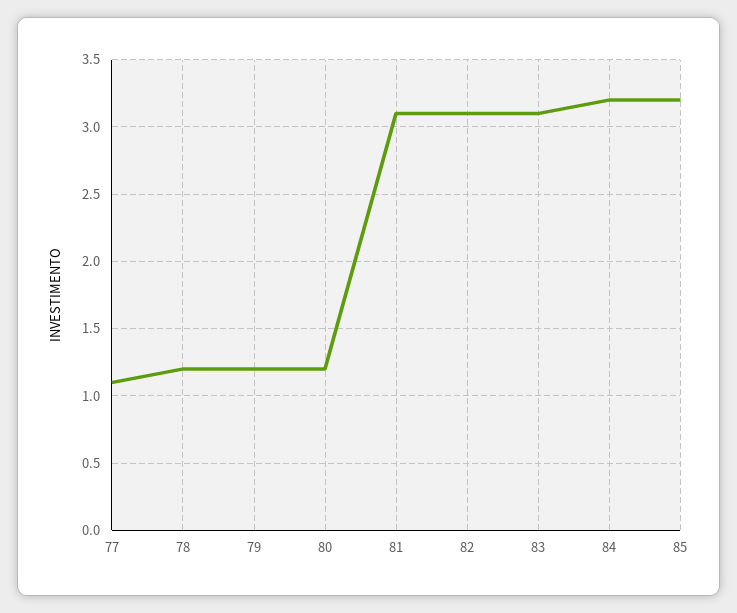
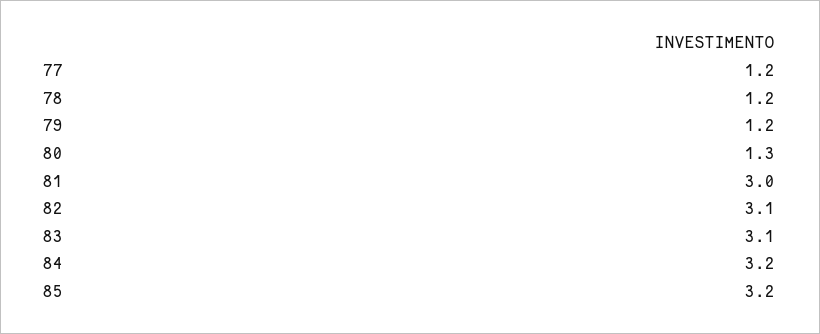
  {
-   "77": 1.1,
+   "77": 1.2,
    "78": 1.2,
    "79": 1.2,
-   "80": 1.2,
+   "80": 1.3,
-   "81": 3.1,
+   "81": 3,
    "82": 3.1,
    "83": 3.1,
    "84": 3.2,
    "85": 3.2
  }

